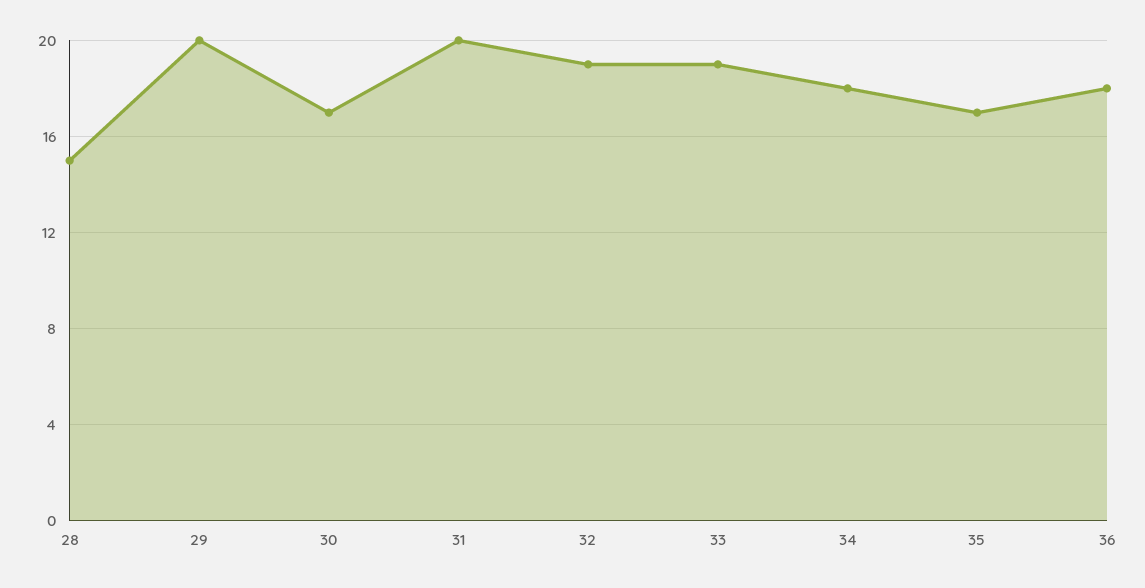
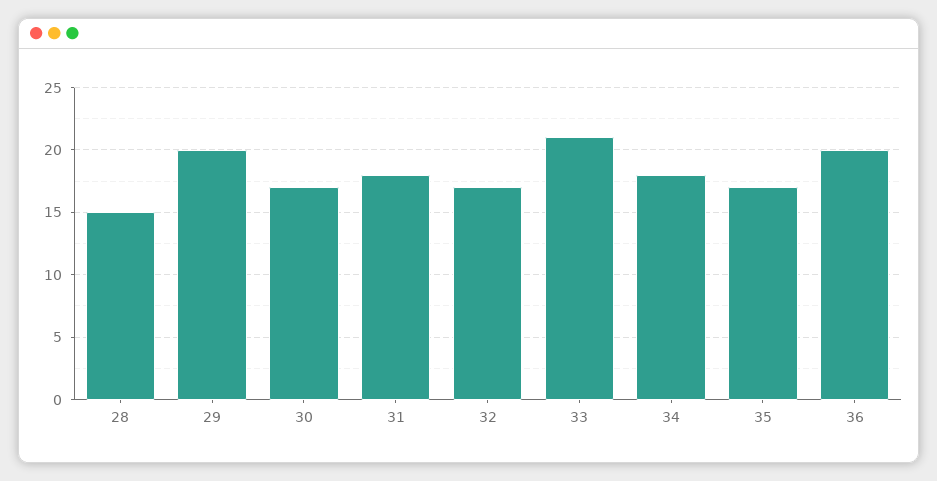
  {
    "28": 15,
    "29": 20,
    "30": 17,
-   "31": 20,
+   "31": 18,
-   "32": 19,
+   "32": 17,
-   "33": 19,
+   "33": 21,
    "34": 18,
    "35": 17,
-   "36": 18
+   "36": 20
  }

